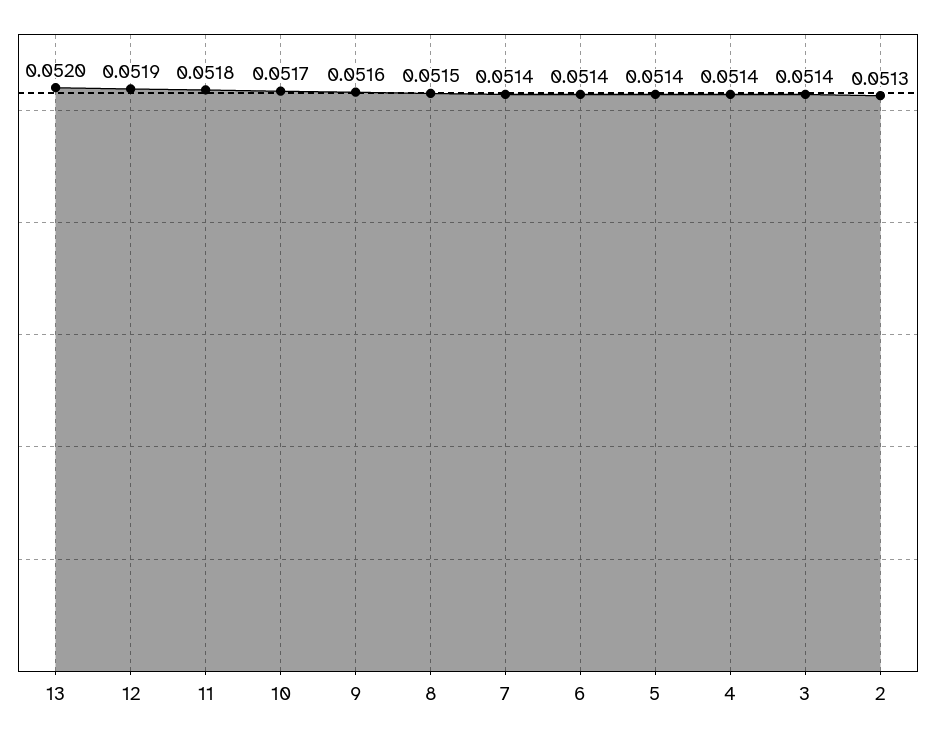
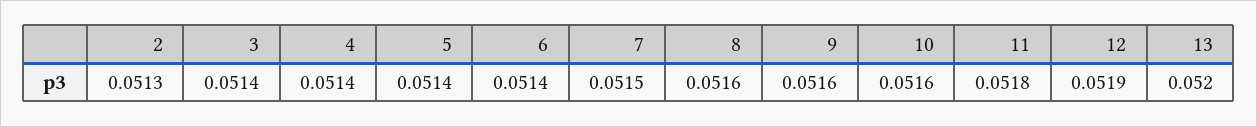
  {
    "13": 0.052,
    "12": 0.0519,
    "11": 0.0518,
-   "10": 0.0517,
+   "10": 0.0516,
    "9": 0.0516,
-   "8": 0.0515,
+   "8": 0.0516,
-   "7": 0.0514,
+   "7": 0.0515,
    "6": 0.0514,
    "5": 0.0514,
    "4": 0.0514,
    "3": 0.0514,
    "2": 0.0513
  }

